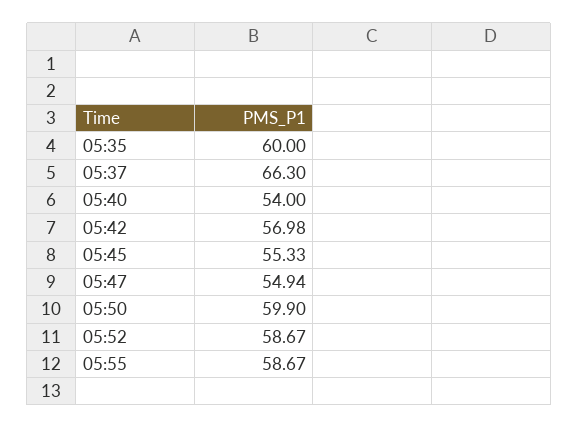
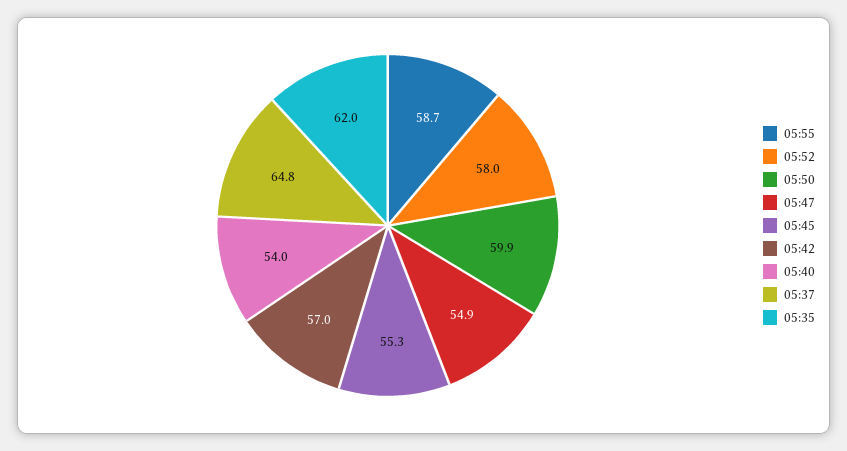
  {
-   "05:35": 60,
+   "05:35": 62,
-   "05:37": 66.3,
+   "05:37": 64.8,
    "05:40": 54,
    "05:42": 56.98,
    "05:45": 55.33,
    "05:47": 54.94,
    "05:50": 59.9,
-   "05:52": 58.67,
+   "05:52": 58,
    "05:55": 58.67
  }

